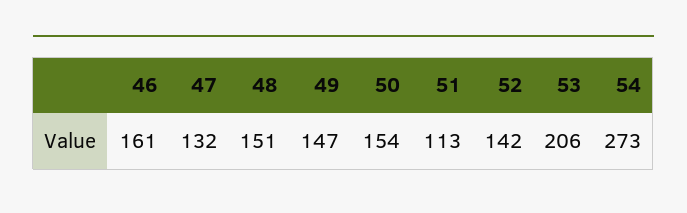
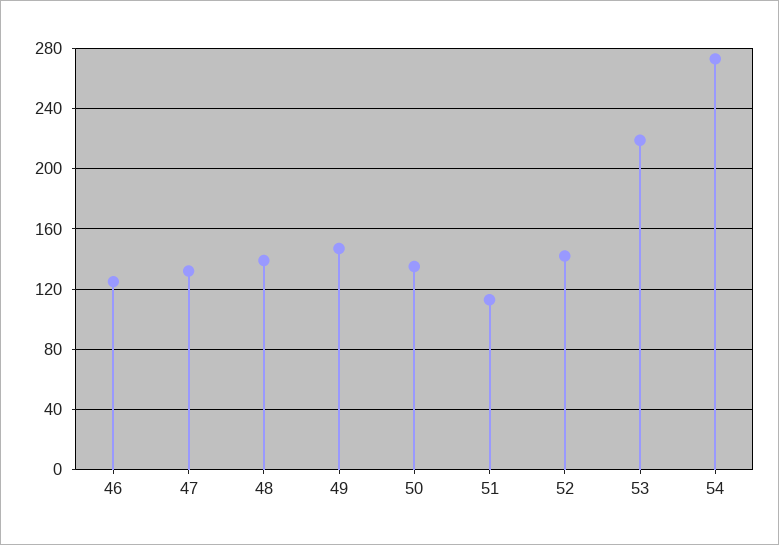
  {
-   "46": 161,
+   "46": 125,
    "47": 132,
-   "48": 151,
+   "48": 140,
    "49": 147,
-   "50": 154,
+   "50": 135,
    "51": 113,
    "52": 142,
-   "53": 206,
+   "53": 220,
    "54": 273
  }

